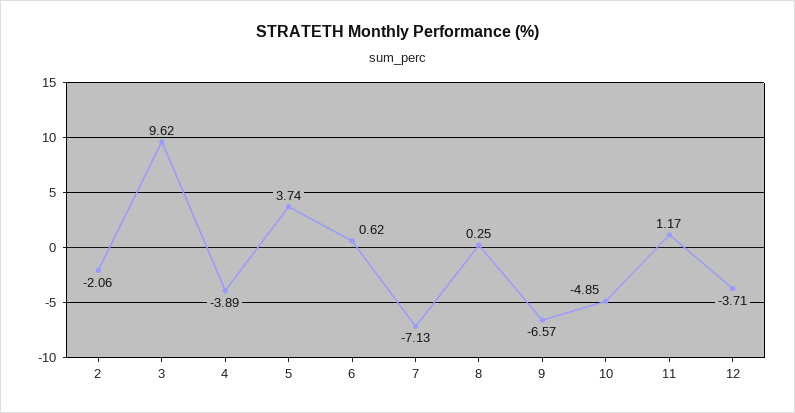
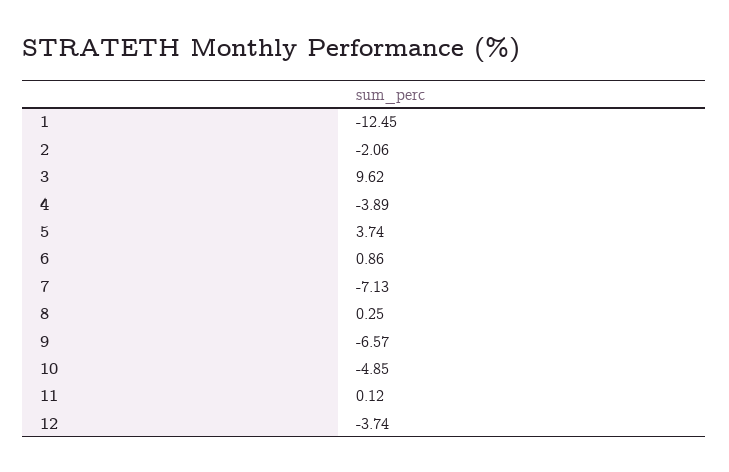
  {
    "2": -2.06,
    "3": 9.62,
    "4": -3.89,
    "5": 3.74,
-   "6": 0.62,
+   "6": 0.86,
    "7": -7.13,
    "8": 0.25,
    "9": -6.57,
    "10": -4.85,
-   "11": 1.17,
+   "11": 0.12,
-   "12": -3.71
+   "12": -3.74,
+   "1": -12.45
  }

